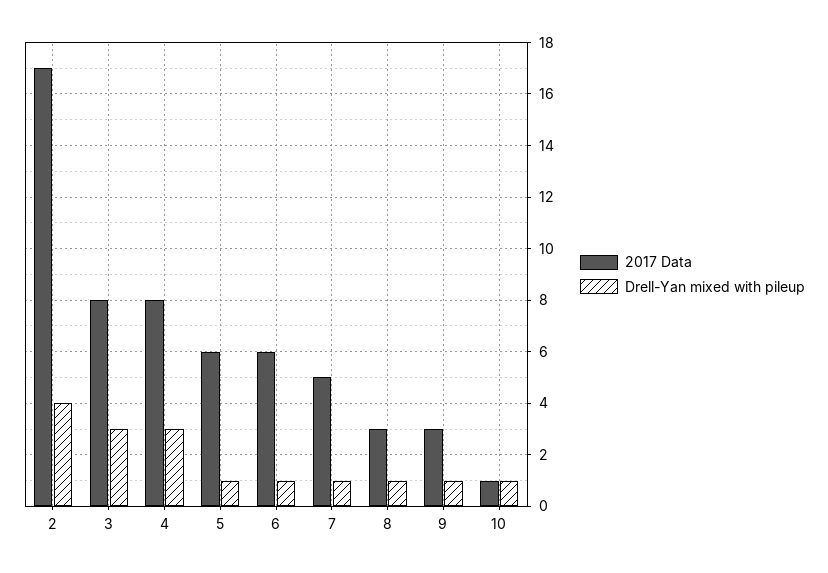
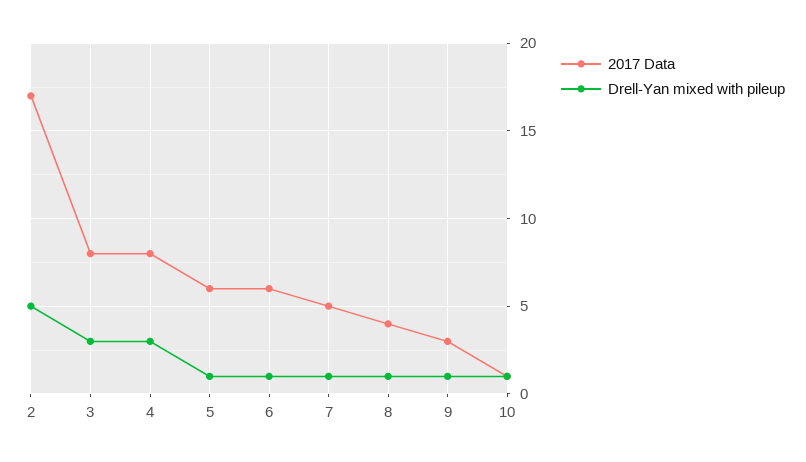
  {
    "2017 Data": {
      "2": 17,
      "3": 8,
      "4": 8,
      "5": 6,
      "6": 6,
      "7": 5,
-     "8": 3,
+     "8": 4,
      "9": 3,
      "10": 1
    },
    "Drell-Yan mixed with pileup": {
-     "2": 4,
+     "2": 5,
      "3": 3,
      "4": 3,
      "5": 1,
      "6": 1,
      "7": 1,
      "8": 1,
      "9": 1,
      "10": 1
    }
  }

